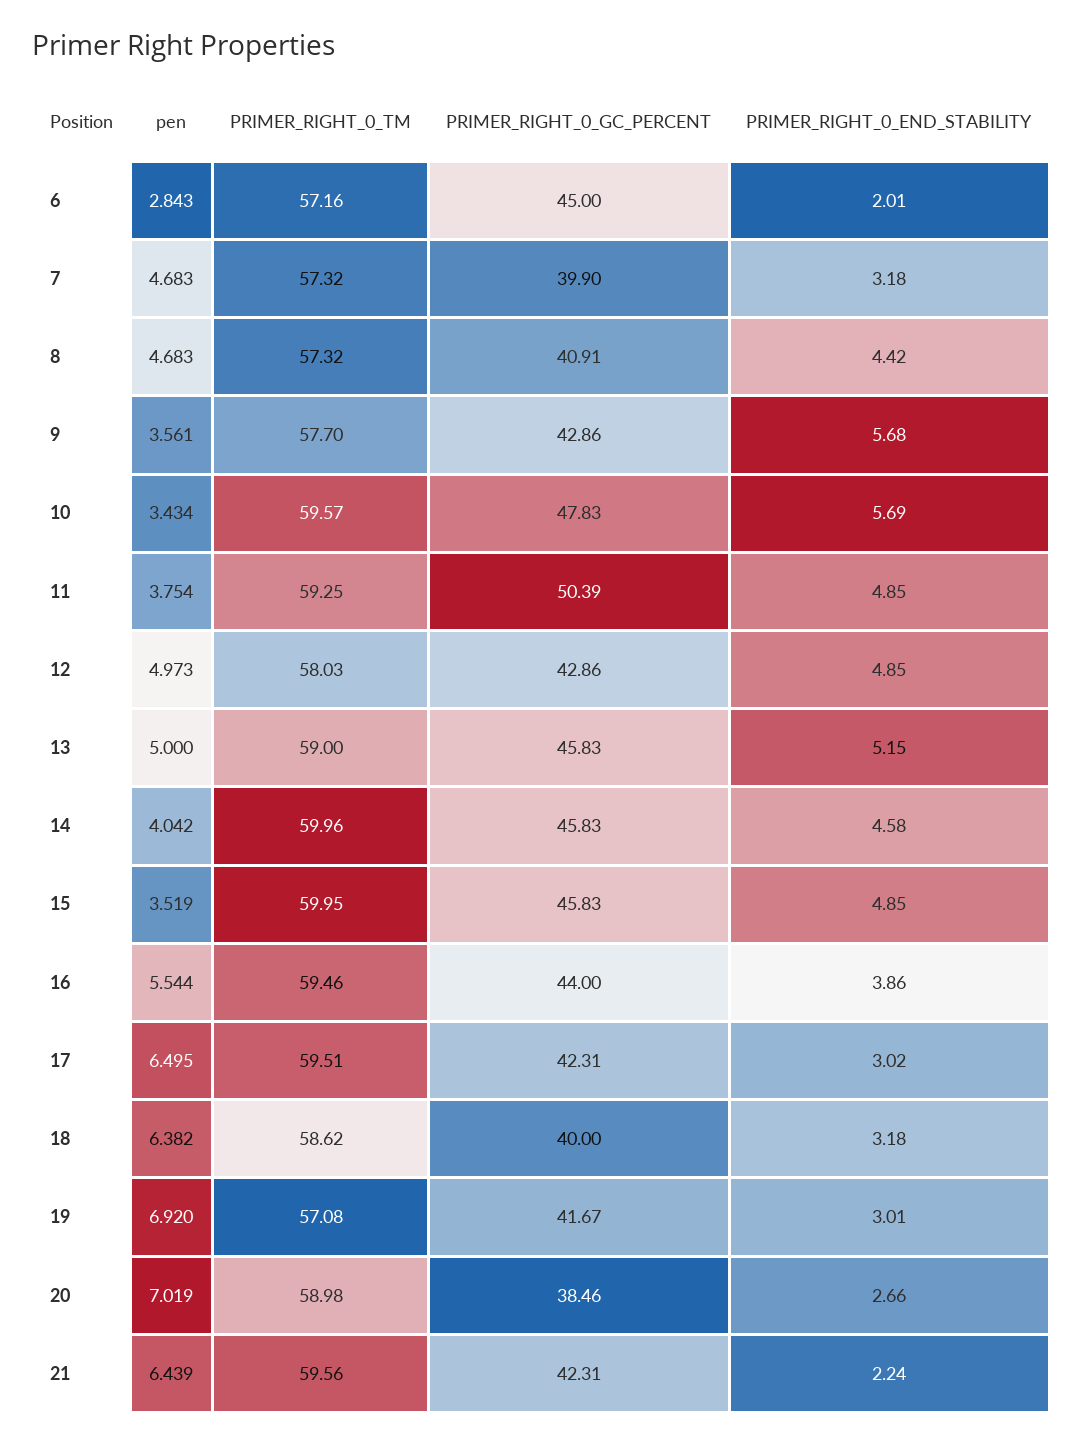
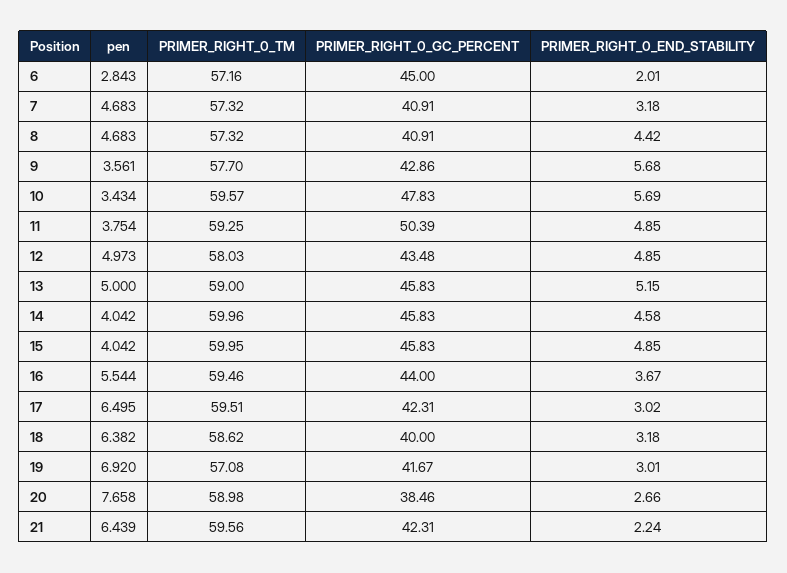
  {
    "pen": {
      "6": 2.843,
      "7": 4.683,
      "8": 4.683,
      "9": 3.561,
      "10": 3.434,
      "11": 3.754,
      "12": 4.973,
      "13": 5,
      "14": 4.042,
-     "15": 3.519,
+     "15": 4.042,
      "16": 5.544,
      "17": 6.495,
      "18": 6.382,
      "19": 6.92,
-     "20": 7.019,
+     "20": 7.658,
      "21": 6.439
    },
    "PRIMER_RIGHT_0_TM": {
      "6": 57.16,
      "7": 57.32,
      "8": 57.32,
      "9": 57.7,
      "10": 59.57,
      "11": 59.25,
      "12": 58.03,
      "13": 59,
      "14": 59.96,
      "15": 59.95,
      "16": 59.46,
      "17": 59.51,
      "18": 58.62,
      "19": 57.08,
      "20": 58.98,
      "21": 59.56
    },
    "PRIMER_RIGHT_0_GC_PERCENT": {
      "6": 45,
-     "7": 39.9,
+     "7": 40.91,
      "8": 40.91,
      "9": 42.86,
      "10": 47.83,
      "11": 50.39,
-     "12": 42.86,
+     "12": 43.48,
      "13": 45.83,
      "14": 45.83,
      "15": 45.83,
      "16": 44,
      "17": 42.31,
      "18": 40,
      "19": 41.67,
      "20": 38.46,
      "21": 42.31
    },
    "PRIMER_RIGHT_0_END_STABILITY": {
      "6": 2.01,
      "7": 3.18,
      "8": 4.42,
      "9": 5.68,
      "10": 5.69,
      "11": 4.85,
      "12": 4.85,
      "13": 5.15,
      "14": 4.58,
      "15": 4.85,
-     "16": 3.86,
+     "16": 3.67,
      "17": 3.02,
      "18": 3.18,
      "19": 3.01,
      "20": 2.66,
      "21": 2.24
    }
  }

